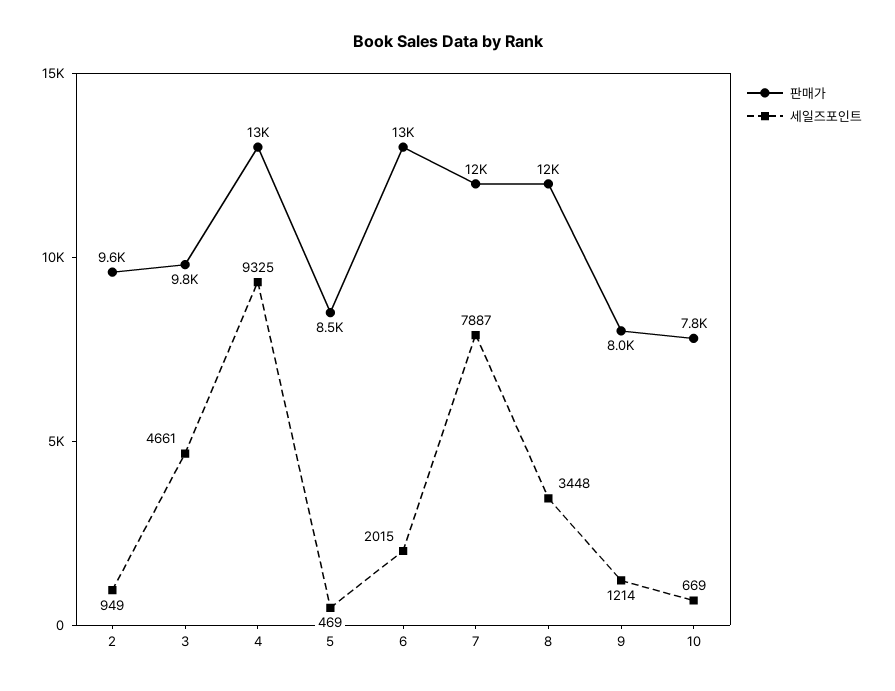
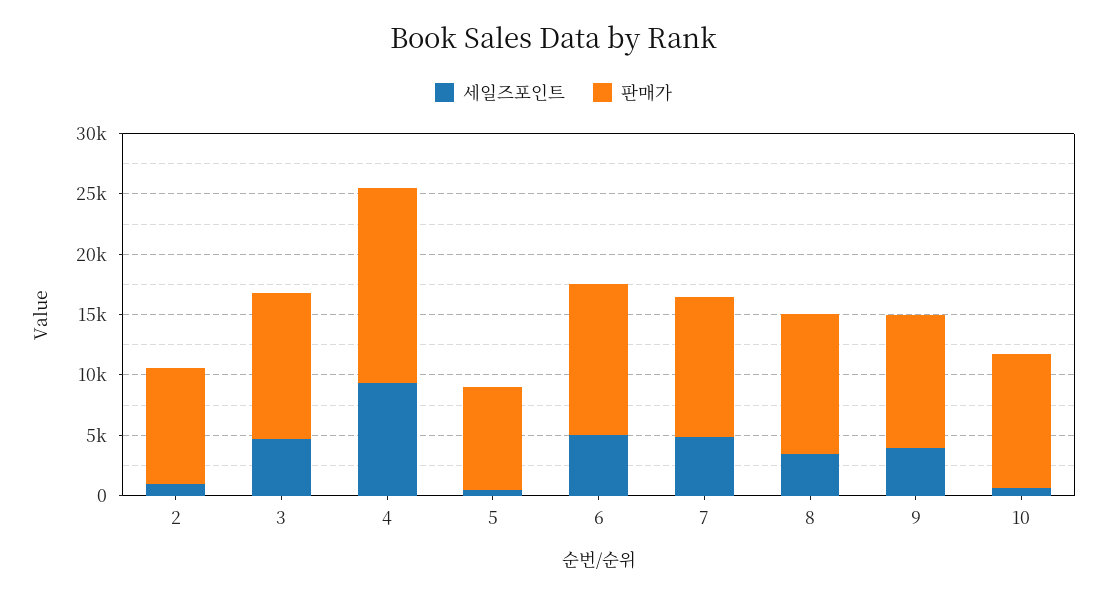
  {
    "판매가": {
      "2": 9600,
-     "3": 9800,
+     "3": 12000,
-     "4": 13000,
+     "4": 16000,
      "5": 8500,
      "6": 13000,
      "7": 12000,
      "8": 12000,
-     "9": 8000,
+     "9": 11000,
-     "10": 7800
+     "10": 11000
    },
    "세일즈포인트": {
      "2": 949,
      "3": 4661,
      "4": 9325,
      "5": 469,
-     "6": 2015,
+     "6": 5000,
-     "7": 7887,
+     "7": 5000,
      "8": 3448,
-     "9": 1214,
+     "9": 4000,
      "10": 669
    }
  }

